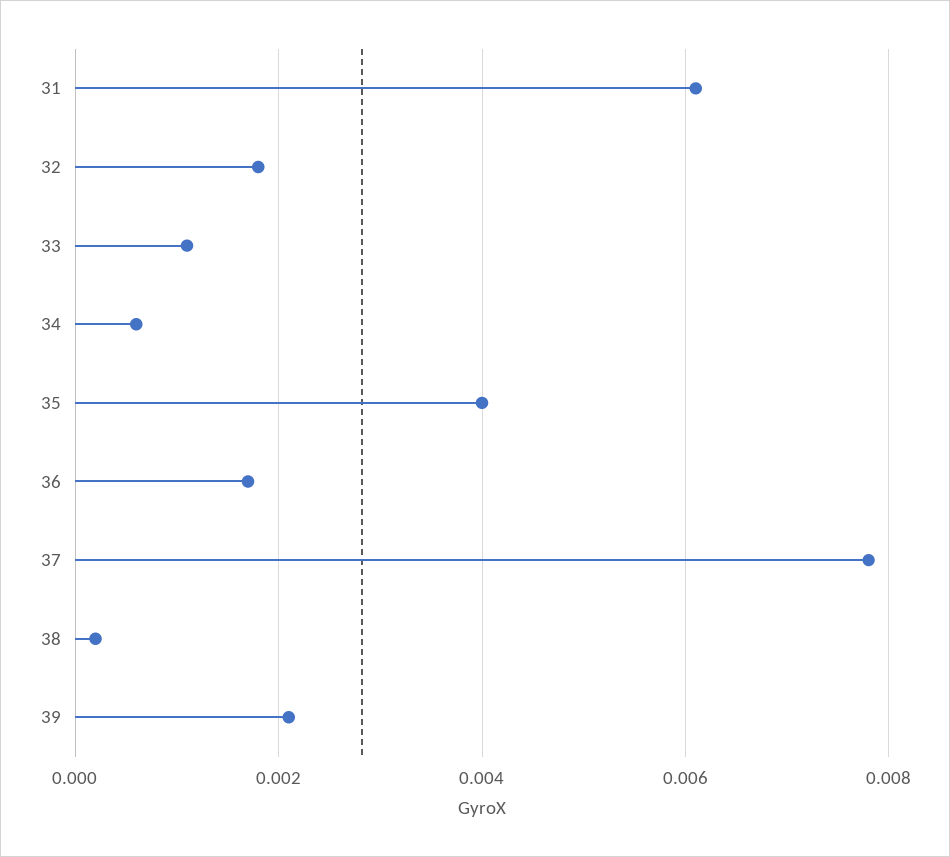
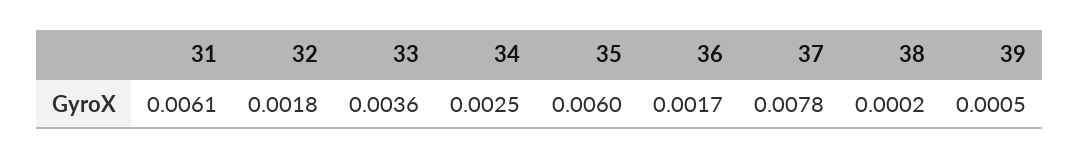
  {
    "31": 0.0061,
    "32": 0.0018,
-   "33": 0.001,
+   "33": 0.0036,
-   "34": 0.0005,
+   "34": 0.0025,
-   "35": 0.004,
+   "35": 0.006,
    "36": 0.0017,
    "37": 0.0078,
    "38": 0.0002,
-   "39": 0.002
+   "39": 0.0005
  }

